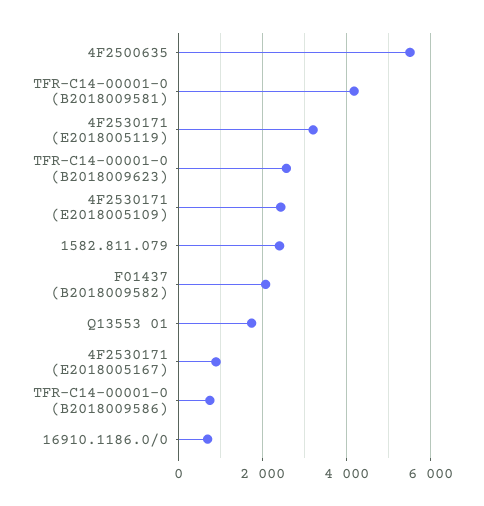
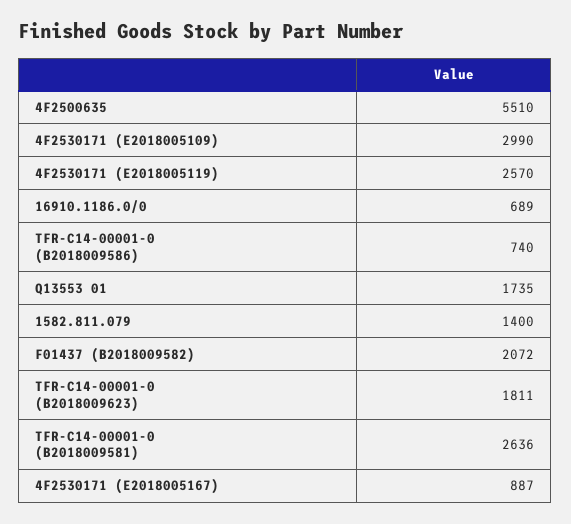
  {
    "4F2500635": 5510,
-   "TFR-C14-00001-0 (B2018009581)": 4200,
+   "TFR-C14-00001-0 (B2018009581)": 2636,
-   "4F2530171 (E2018005119)": 3200,
+   "4F2530171 (E2018005119)": 2570,
-   "TFR-C14-00001-0 (B2018009623)": 2600,
+   "TFR-C14-00001-0 (B2018009623)": 1811,
-   "4F2530171 (E2018005109)": 2400,
+   "4F2530171 (E2018005109)": 2990,
-   "1582.811.079": 2400,
+   "1582.811.079": 1400,
    "F01437 (B2018009582)": 2072,
    "Q13553 01": 1735,
    "4F2530171 (E2018005167)": 887,
    "TFR-C14-00001-0 (B2018009586)": 740,
    "16910.1186.0/0": 689
  }

